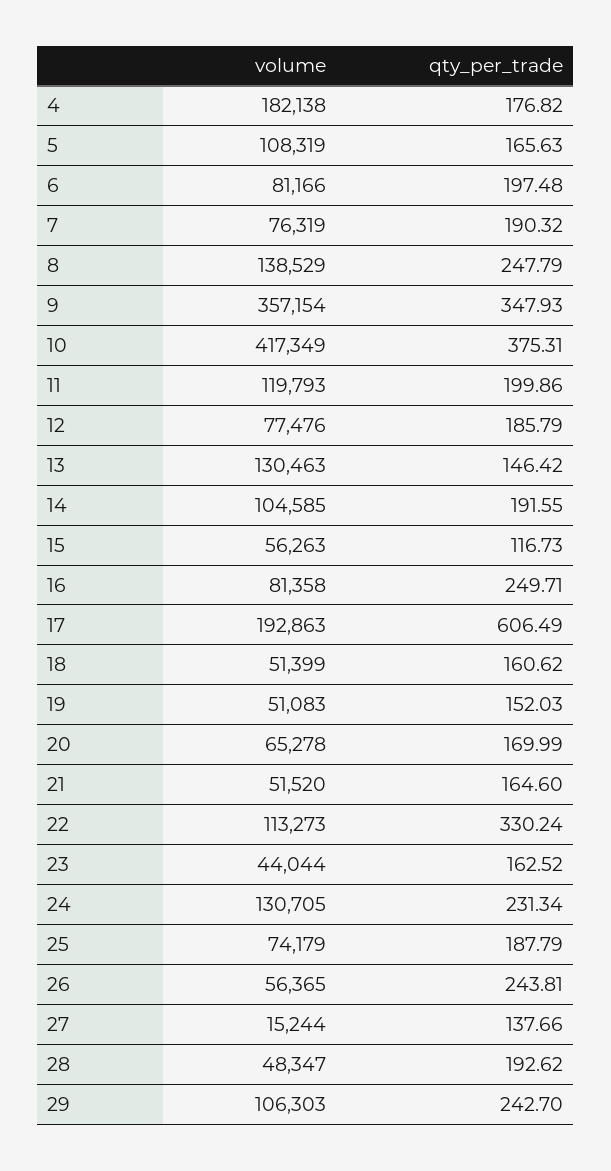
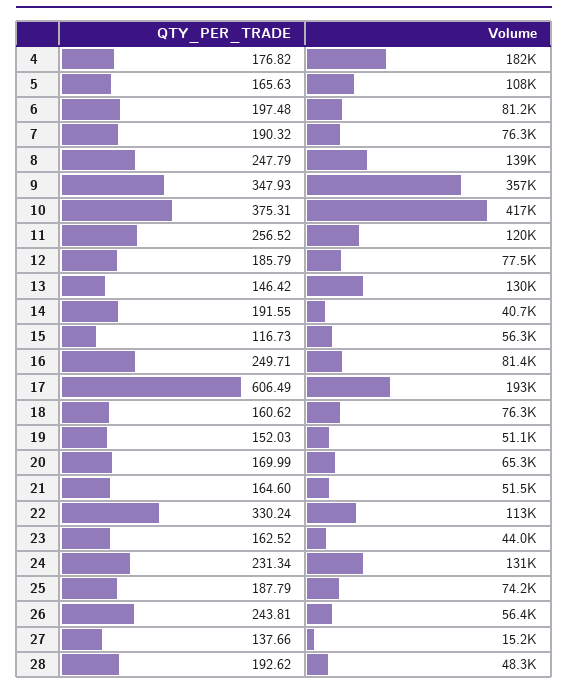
  {
    "volume": {
      "4": 182138,
      "5": 108319,
      "6": 81166,
      "7": 76319,
      "8": 138529,
      "9": 357154,
      "10": 417349,
      "11": 119793,
      "12": 77476,
      "13": 130463,
-     "14": 104585,
+     "14": 40700,
      "15": 56263,
      "16": 81358,
      "17": 192863,
-     "18": 51399,
+     "18": 76300,
      "19": 51083,
      "20": 65278,
      "21": 51520,
      "22": 113273,
      "23": 44044,
      "24": 130705,
      "25": 74179,
      "26": 56365,
      "27": 15244,
-     "28": 48347,
+     "28": 48347
-     "29": 106303
    },
    "qty_per_trade": {
      "4": 176.82,
      "5": 165.63,
      "6": 197.48,
      "7": 190.32,
      "8": 247.79,
      "9": 347.93,
      "10": 375.31,
-     "11": 199.86,
+     "11": 256.52,
      "12": 185.79,
      "13": 146.42,
      "14": 191.55,
      "15": 116.73,
      "16": 249.71,
      "17": 606.49,
      "18": 160.62,
      "19": 152.03,
      "20": 169.99,
      "21": 164.6,
      "22": 330.24,
      "23": 162.52,
      "24": 231.34,
      "25": 187.79,
      "26": 243.81,
      "27": 137.66,
-     "28": 192.62,
+     "28": 192.62
-     "29": 242.7
    }
  }

